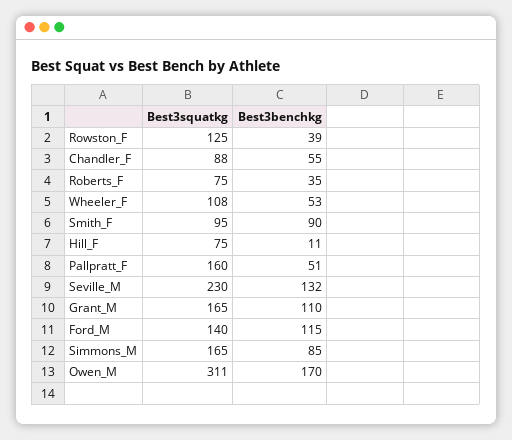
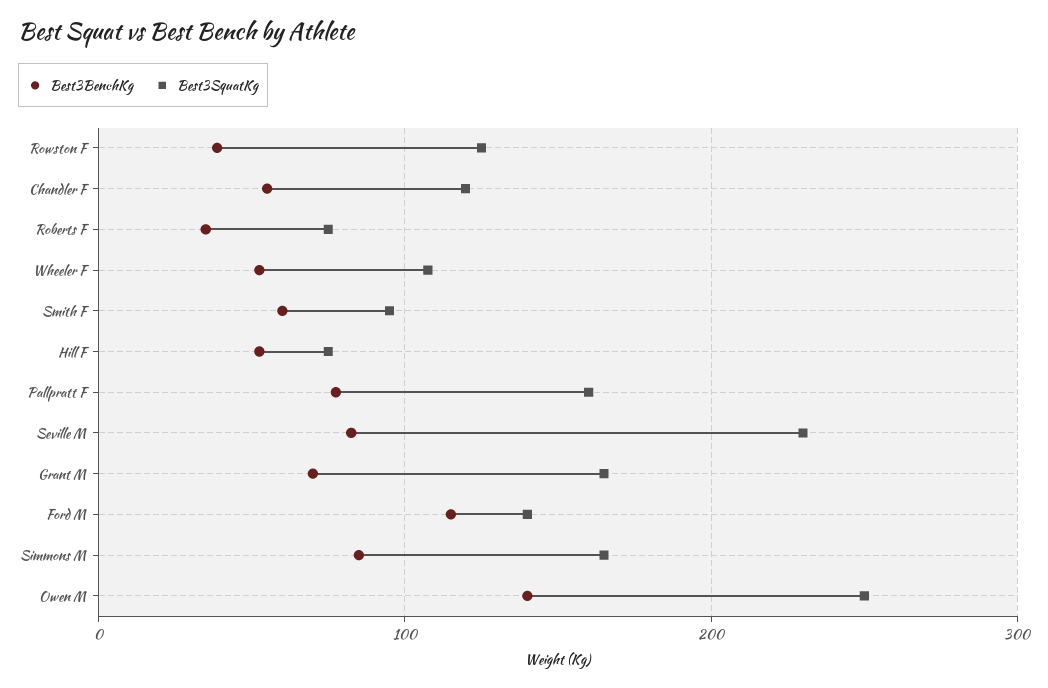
  {
    "Best3squatkg": {
      "Rowston_F": 125,
-     "Chandler_F": 88,
+     "Chandler_F": 120,
      "Roberts_F": 75,
      "Wheeler_F": 108,
      "Smith_F": 95,
      "Hill_F": 75,
      "Pallpratt_F": 160,
      "Seville_M": 230,
      "Grant_M": 165,
      "Ford_M": 140,
      "Simmons_M": 165,
-     "Owen_M": 311
+     "Owen_M": 250
    },
    "Best3benchkg": {
      "Rowston_F": 39,
      "Chandler_F": 55,
      "Roberts_F": 35,
      "Wheeler_F": 53,
-     "Smith_F": 90,
+     "Smith_F": 60,
-     "Hill_F": 11,
+     "Hill_F": 50,
-     "Pallpratt_F": 51,
+     "Pallpratt_F": 80,
-     "Seville_M": 132,
+     "Seville_M": 80,
-     "Grant_M": 110,
+     "Grant_M": 70,
      "Ford_M": 115,
      "Simmons_M": 85,
-     "Owen_M": 170
+     "Owen_M": 140
    }
  }

